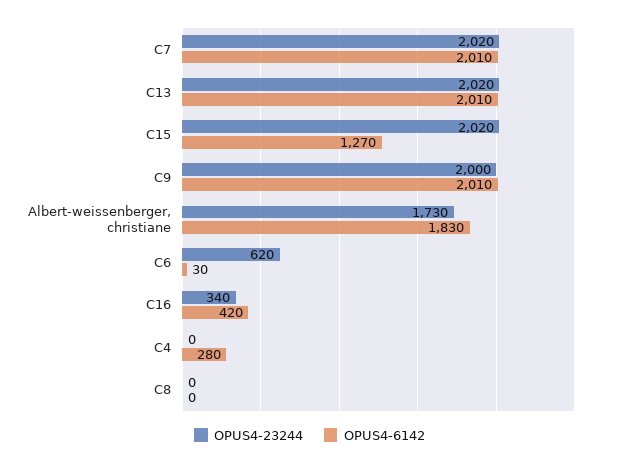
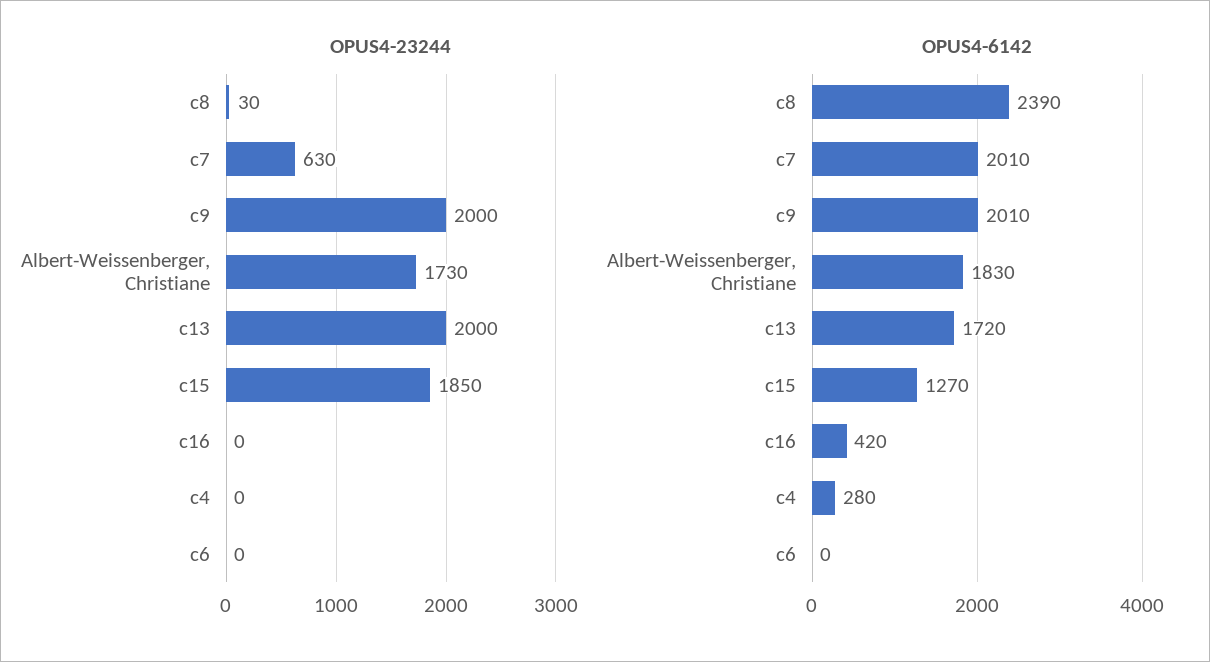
  {
    "OPUS4-23244": {
-     "C7": 2020,
+     "C7": 630,
-     "C13": 2020,
+     "C13": 2000,
-     "C15": 2020,
+     "C15": 1850,
      "C9": 2000,
      "Albert-weissenberger, christiane": 1730,
-     "C6": 620,
+     "C6": 0,
-     "C16": 340,
+     "C16": 0,
      "C4": 0,
-     "C8": 0
+     "C8": 30
    },
    "OPUS4-6142": {
      "C7": 2010,
-     "C13": 2010,
+     "C13": 1720,
      "C15": 1270,
      "C9": 2010,
      "Albert-weissenberger, christiane": 1830,
-     "C6": 30,
+     "C6": 0,
      "C16": 420,
      "C4": 280,
-     "C8": 0
+     "C8": 2390
    }
  }

